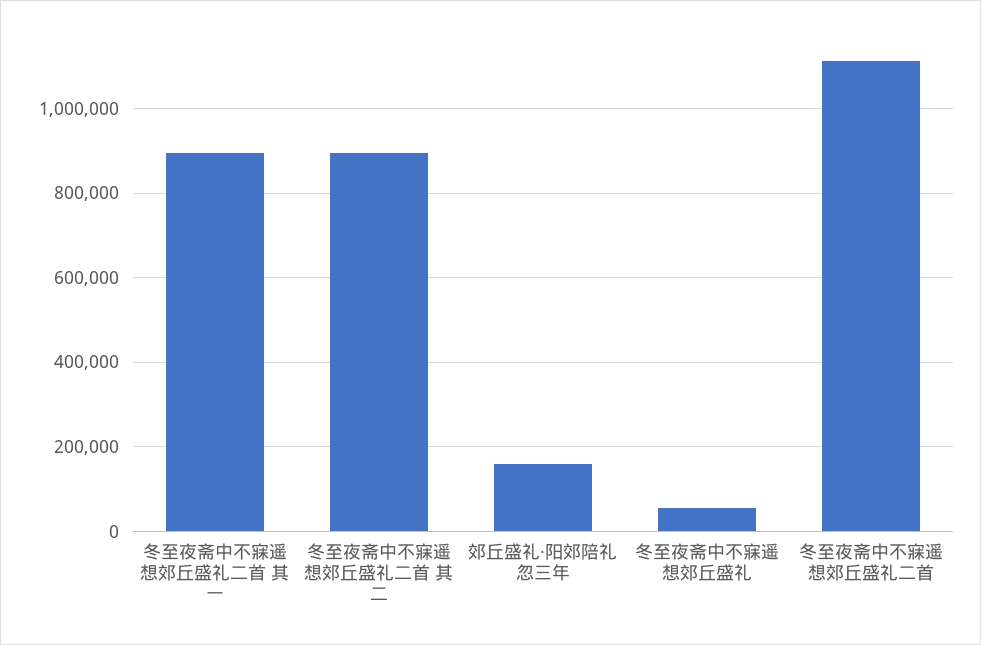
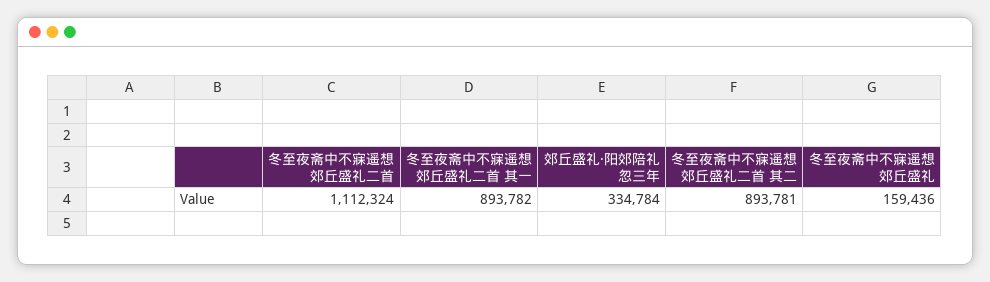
  {
    "冬至夜斋中不寐遥想郊丘盛礼二首 其一": 893782,
    "冬至夜斋中不寐遥想郊丘盛礼二首 其二": 893781,
-   "郊丘盛礼·阳郊陪礼忽三年": 160000,
+   "郊丘盛礼·阳郊陪礼忽三年": 334784,
-   "冬至夜斋中不寐遥想郊丘盛礼": 60000,
+   "冬至夜斋中不寐遥想郊丘盛礼": 159436,
    "冬至夜斋中不寐遥想郊丘盛礼二首": 1112324
  }

